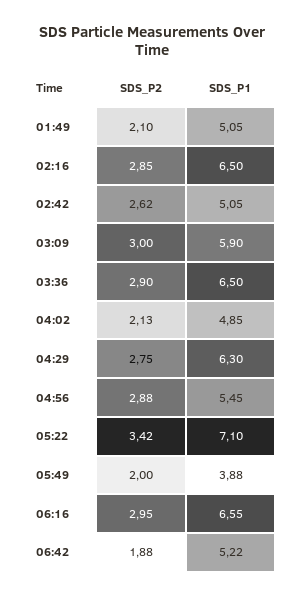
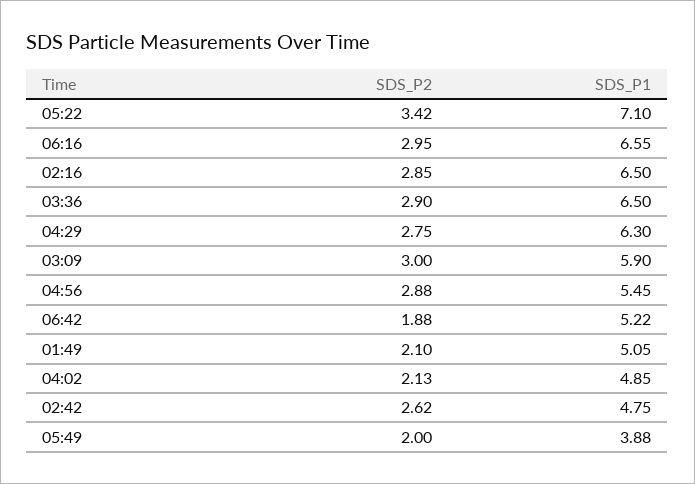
  {
    "SDS_P2": {
      "01:49": 2.1,
      "02:16": 2.85,
      "02:42": 2.62,
      "03:09": 3,
      "03:36": 2.9,
      "04:02": 2.13,
      "04:29": 2.75,
      "04:56": 2.88,
      "05:22": 3.42,
      "05:49": 2,
      "06:16": 2.95,
      "06:42": 1.88
    },
    "SDS_P1": {
      "01:49": 5.05,
      "02:16": 6.5,
-     "02:42": 5.05,
+     "02:42": 4.75,
      "03:09": 5.9,
      "03:36": 6.5,
      "04:02": 4.85,
      "04:29": 6.3,
      "04:56": 5.45,
      "05:22": 7.1,
      "05:49": 3.88,
      "06:16": 6.55,
      "06:42": 5.22
    }
  }

